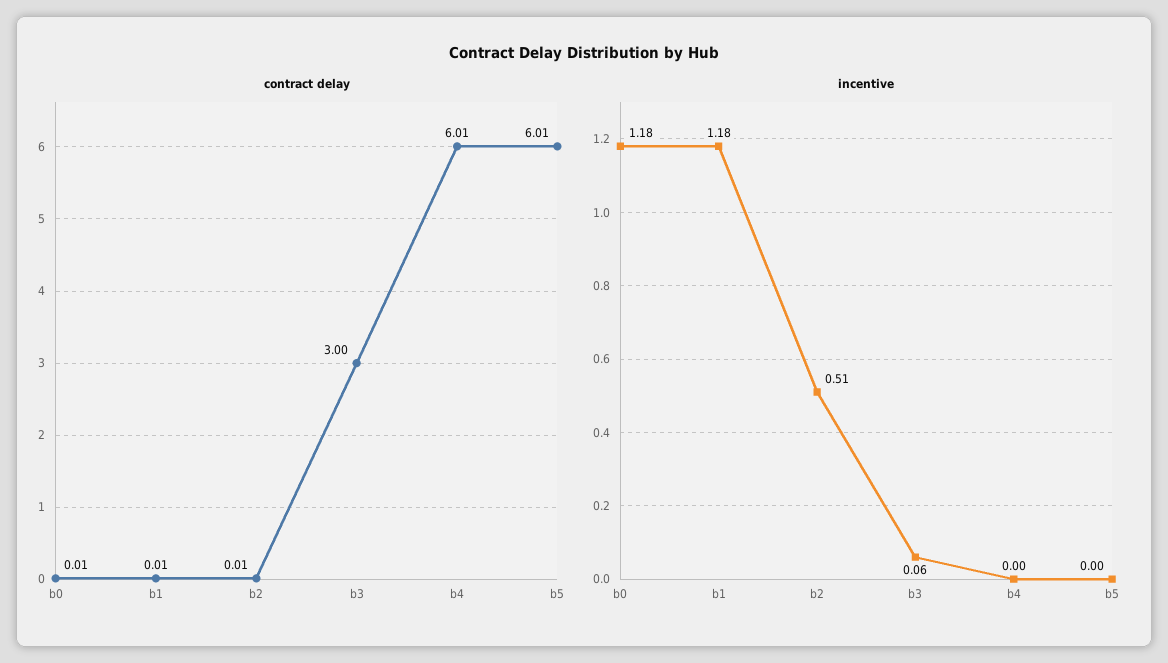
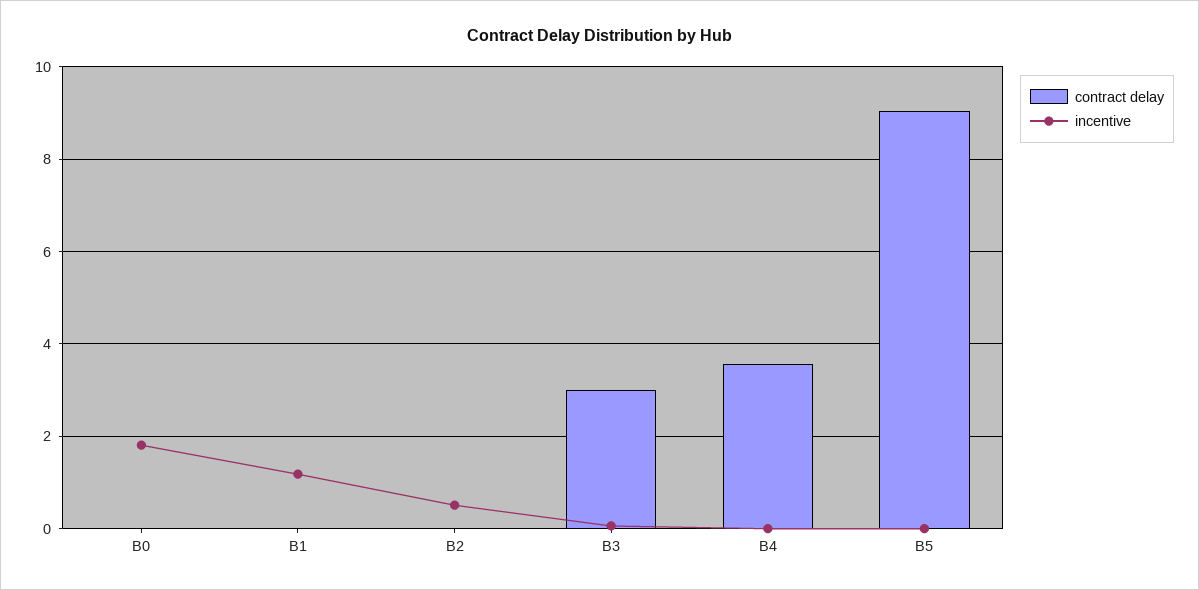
  {
    "contract delay": {
      "b0": 0.01,
      "b1": 0.01,
      "b2": 0.01,
      "b3": 3,
-     "b4": 6.01,
+     "b4": 3.6,
-     "b5": 6.01
+     "b5": 9
    },
    "incentive": {
-     "b0": 1.18,
+     "b0": 1.8,
      "b1": 1.18,
      "b2": 0.51,
      "b3": 0.06,
      "b4": 0,
      "b5": 0
    }
  }

